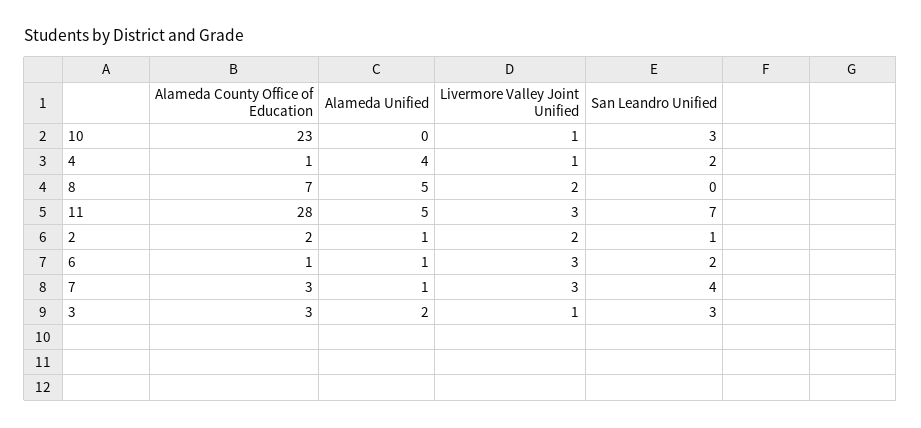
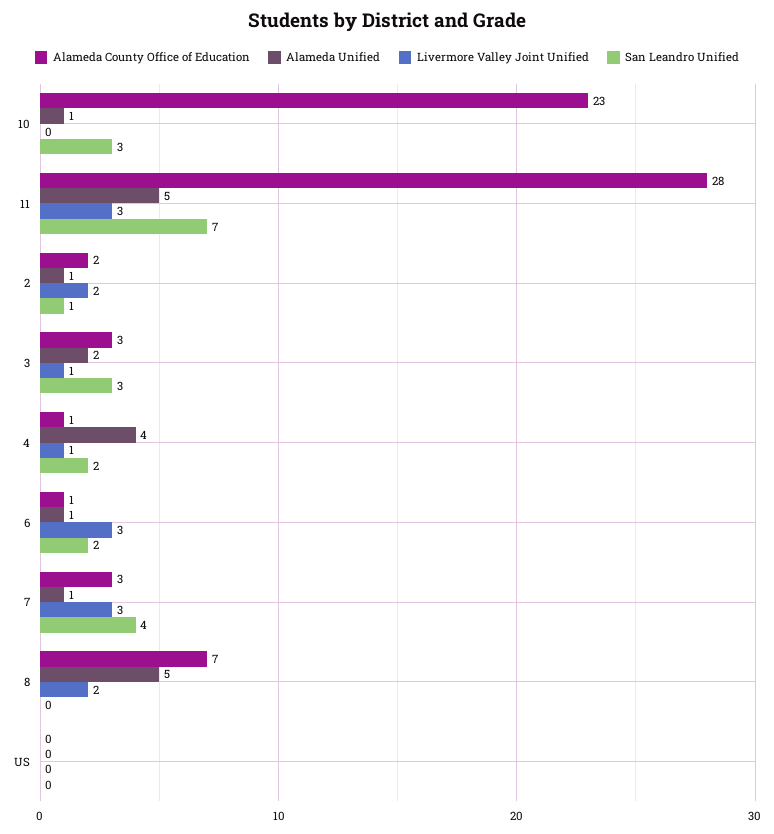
  {
    "Alameda County Office of Education": {
      "10": 23,
      "4": 1,
      "8": 7,
      "11": 28,
      "2": 2,
      "6": 1,
      "7": 3,
-     "3": 3
+     "3": 3,
+     "US": 0
    },
    "Alameda Unified": {
-     "10": 0,
+     "10": 1,
      "4": 4,
      "8": 5,
      "11": 5,
      "2": 1,
      "6": 1,
      "7": 1,
-     "3": 2
+     "3": 2,
+     "US": 0
    },
    "Livermore Valley Joint Unified": {
-     "10": 1,
+     "10": 0,
      "4": 1,
      "8": 2,
      "11": 3,
      "2": 2,
      "6": 3,
      "7": 3,
-     "3": 1
+     "3": 1,
+     "US": 0
    },
    "San Leandro Unified": {
      "10": 3,
      "4": 2,
      "8": 0,
      "11": 7,
      "2": 1,
      "6": 2,
      "7": 4,
-     "3": 3
+     "3": 3,
+     "US": 0
    }
  }

